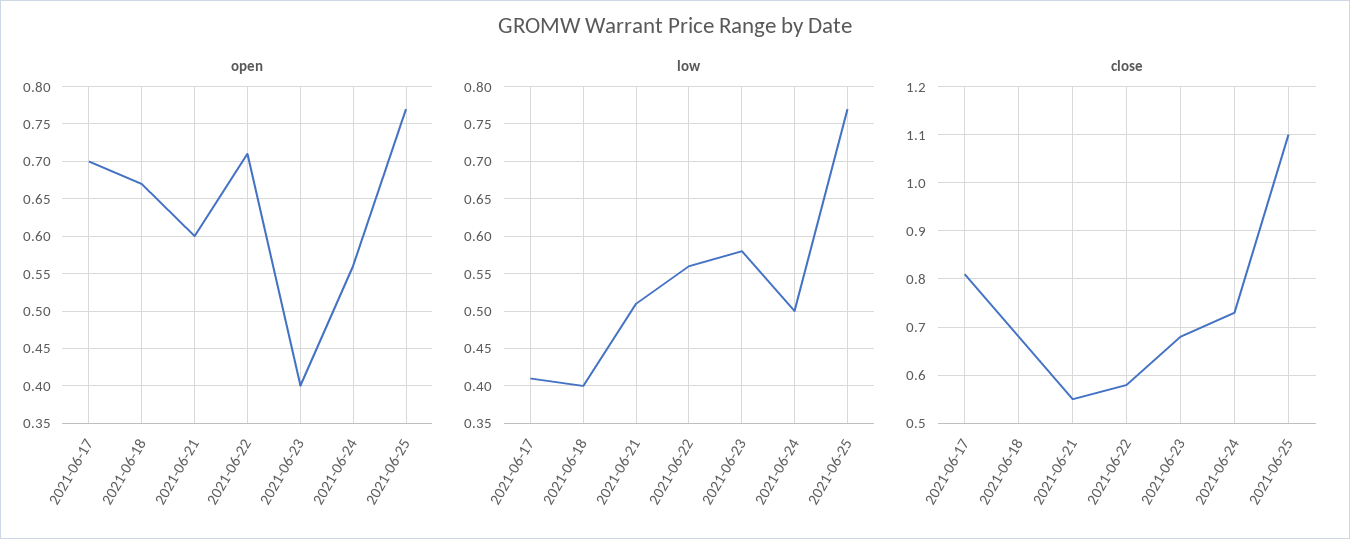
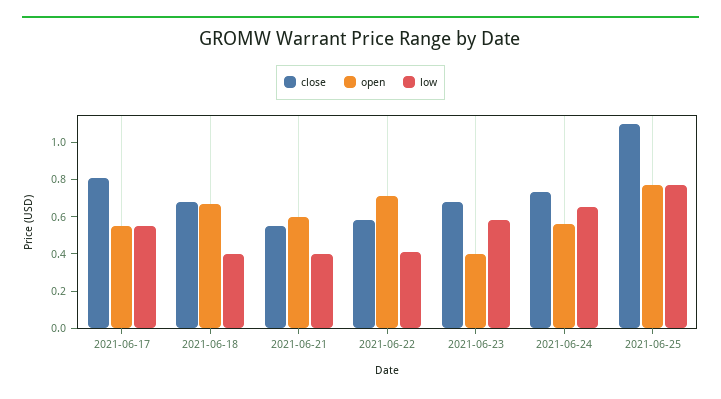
  {
    "open": {
-     "2021-06-17": 0.7,
+     "2021-06-17": 0.55,
      "2021-06-18": 0.67,
      "2021-06-21": 0.6,
      "2021-06-22": 0.71,
      "2021-06-23": 0.4,
      "2021-06-24": 0.56,
      "2021-06-25": 0.77
    },
    "low": {
-     "2021-06-17": 0.41,
+     "2021-06-17": 0.55,
      "2021-06-18": 0.4,
-     "2021-06-21": 0.51,
+     "2021-06-21": 0.4,
-     "2021-06-22": 0.56,
+     "2021-06-22": 0.4,
      "2021-06-23": 0.58,
-     "2021-06-24": 0.5,
+     "2021-06-24": 0.65,
      "2021-06-25": 0.77
    },
    "close": {
      "2021-06-17": 0.8,
      "2021-06-18": 0.7,
      "2021-06-21": 0.55,
      "2021-06-22": 0.6,
      "2021-06-23": 0.7,
      "2021-06-24": 0.75,
      "2021-06-25": 1.1
    }
  }

